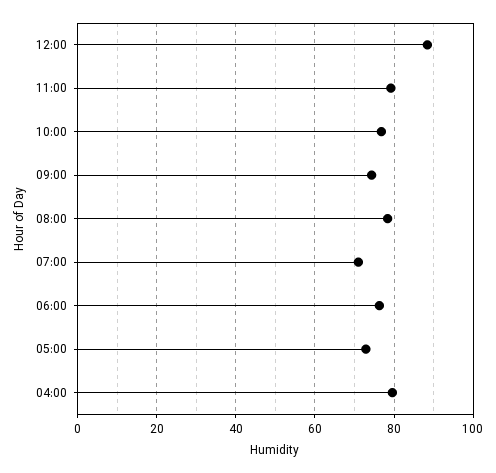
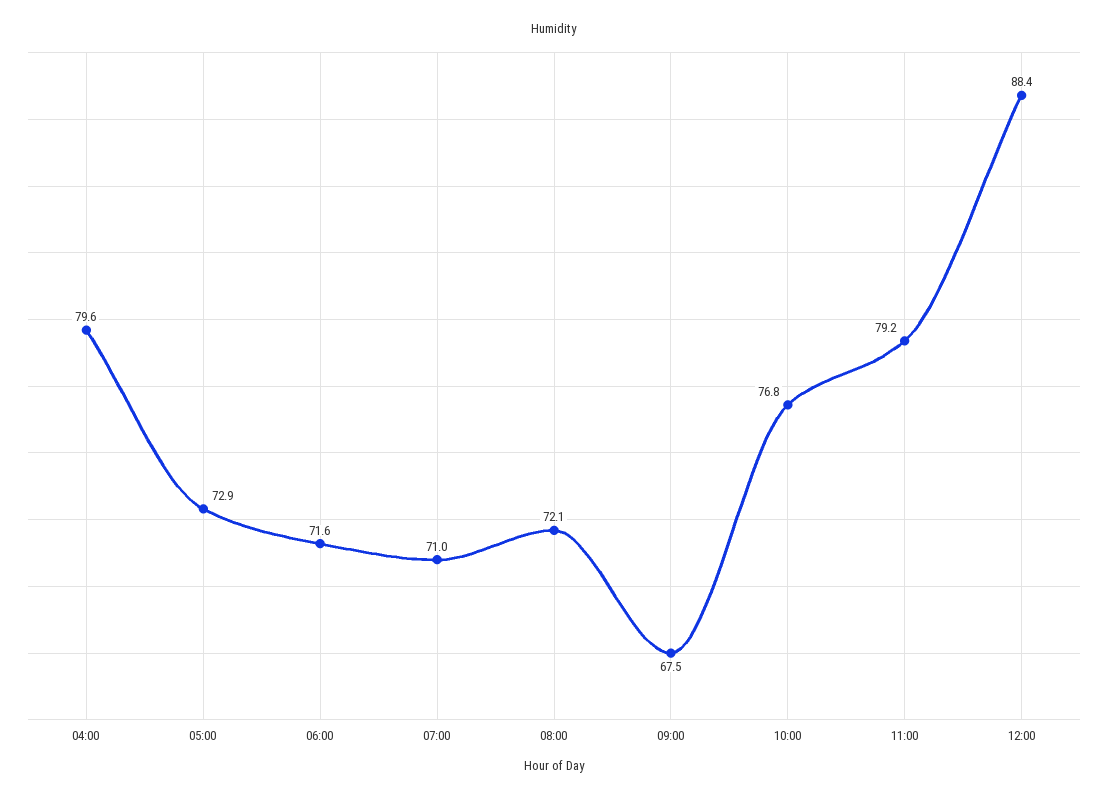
  {
    "12:00": 88.4,
    "11:00": 79.2,
    "10:00": 76.8,
-   "09:00": 74,
+   "09:00": 67.5,
-   "08:00": 78,
+   "08:00": 72.1,
    "07:00": 71,
-   "06:00": 76,
+   "06:00": 71.6,
    "05:00": 72.9,
    "04:00": 79.6
  }

